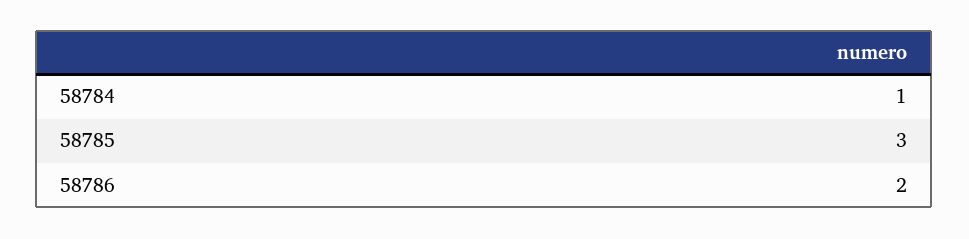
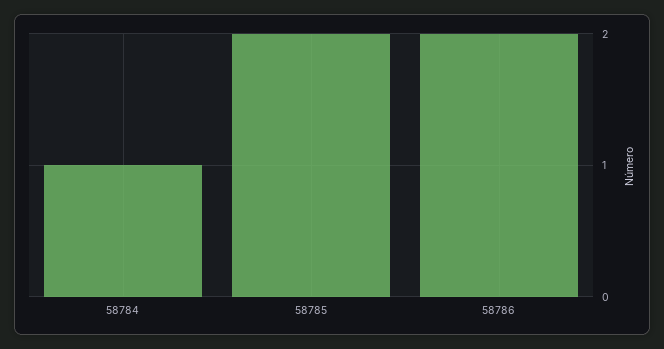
  {
    "58784": 1,
-   "58785": 3,
+   "58785": 2,
    "58786": 2
  }

